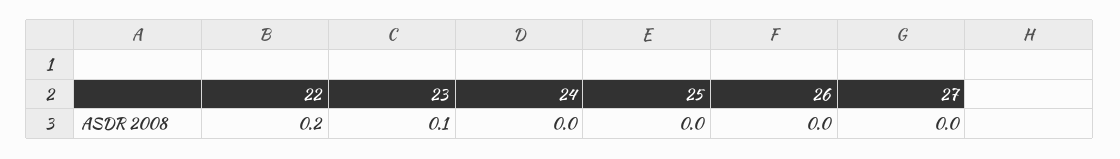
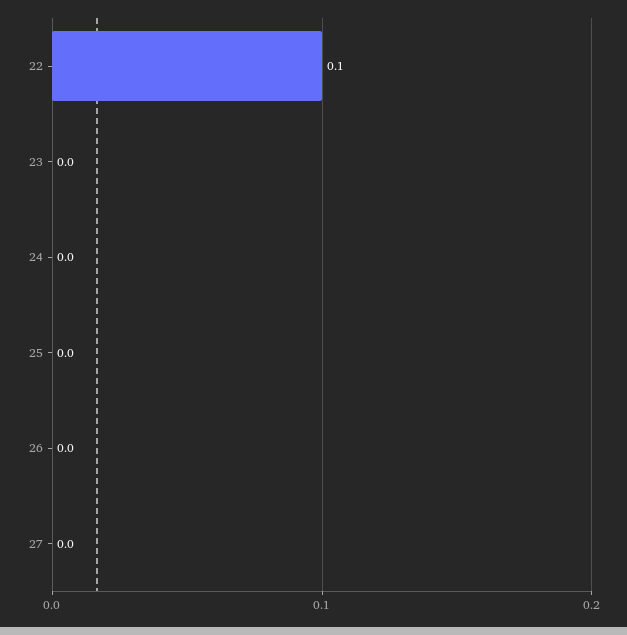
  {
-   "22": 0.2,
+   "22": 0.1,
-   "23": 0.1,
+   "23": 0,
    "24": 0,
    "25": 0,
    "26": 0,
    "27": 0
  }

